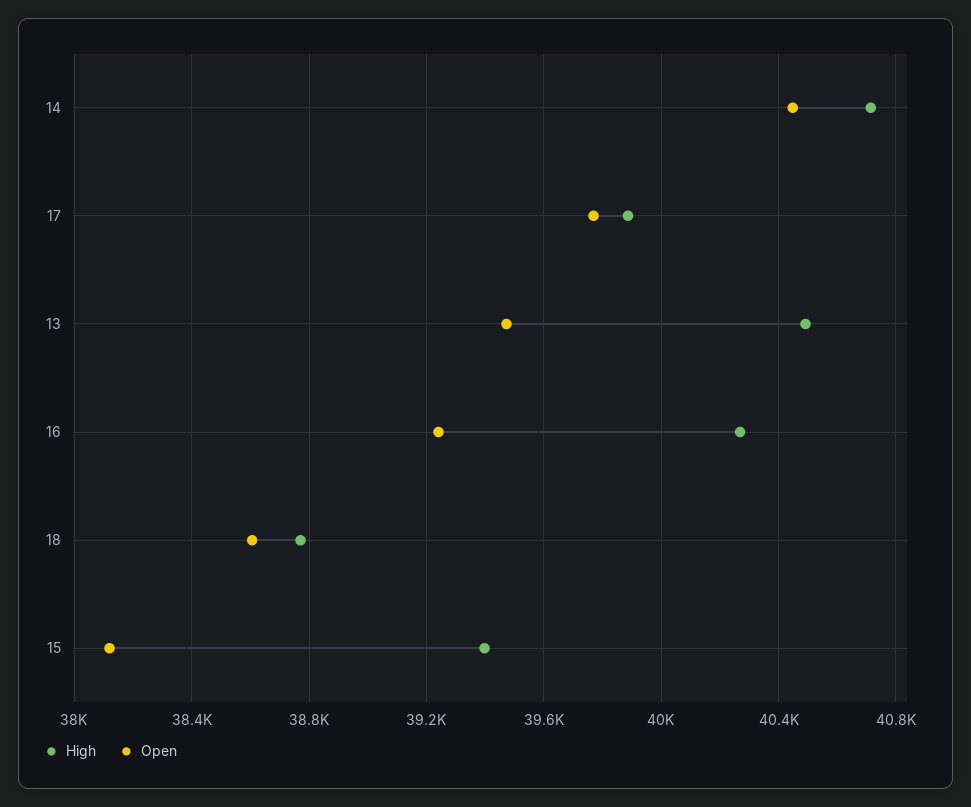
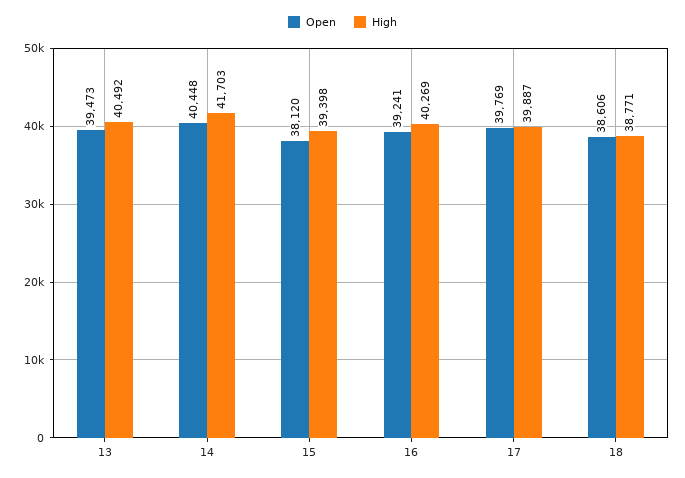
  {
    "High": {
-     "14": 40700,
+     "14": 41703,
      "17": 39887,
      "13": 40492,
      "16": 40269,
      "18": 38771,
      "15": 39398
    },
    "Open": {
      "14": 40448,
      "17": 39769,
      "13": 39473,
      "16": 39241,
      "18": 38606,
      "15": 38120
    }
  }

